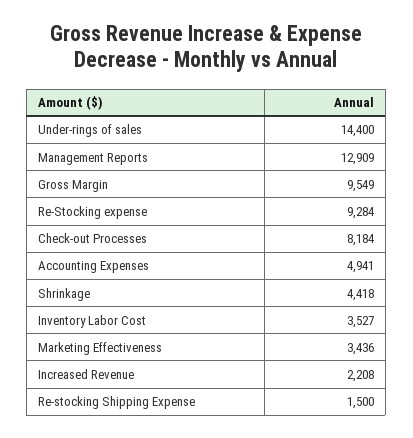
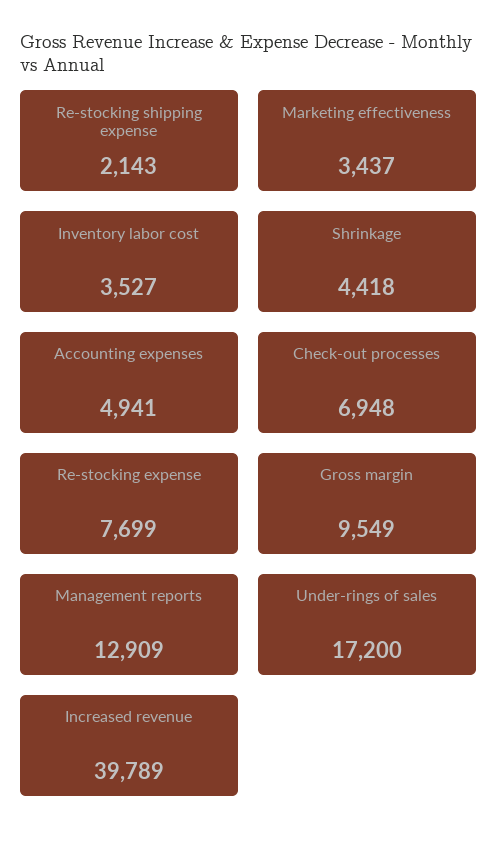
  {
-   "Under-rings of sales": 14400,
+   "Under-rings of sales": 17200,
    "Management Reports": 12909,
    "Gross Margin": 9549,
-   "Re-Stocking expense": 9284,
+   "Re-Stocking expense": 7699,
-   "Check-out Processes": 8184,
+   "Check-out Processes": 6948,
    "Accounting Expenses": 4941,
    "Shrinkage": 4418,
    "Inventory Labor Cost": 3527,
-   "Marketing Effectiveness": 3436,
+   "Marketing Effectiveness": 3437,
-   "Increased Revenue": 2208,
+   "Increased Revenue": 39789,
-   "Re-stocking Shipping Expense": 1500
+   "Re-stocking Shipping Expense": 2143
  }

